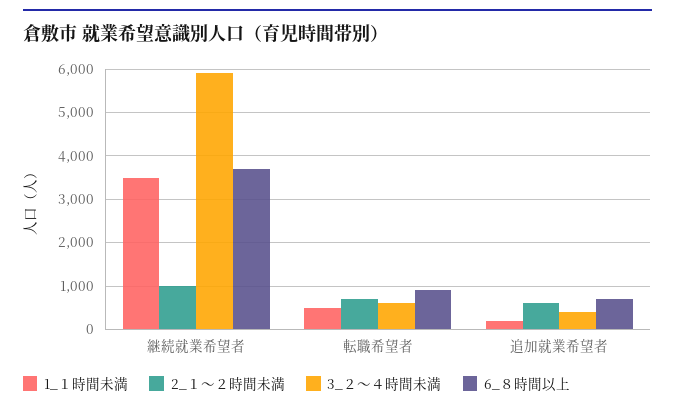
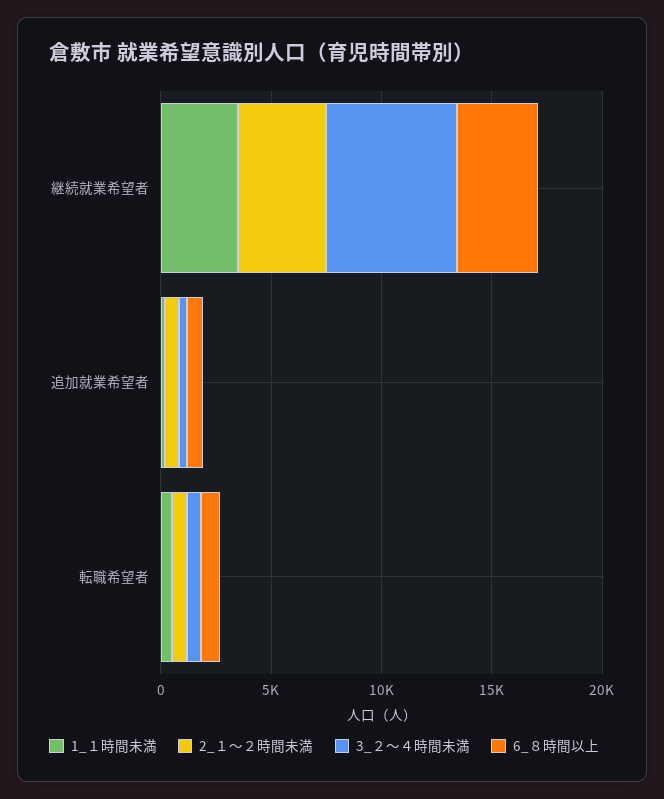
  {
    "1_１時間未満": {
      "継続就業希望者": 3600,
      "転職希望者": 600,
      "追加就業希望者": 200
    },
    "2_１～２時間未満": {
-     "継続就業希望者": 1000,
+     "継続就業希望者": 4000,
      "転職希望者": 800,
      "追加就業希望者": 600
    },
    "3_２～４時間未満": {
      "継続就業希望者": 6000,
      "転職希望者": 600,
      "追加就業希望者": 400
    },
    "6_８時間以上": {
      "継続就業希望者": 3800,
      "転職希望者": 1000,
      "追加就業希望者": 800
    }
  }

